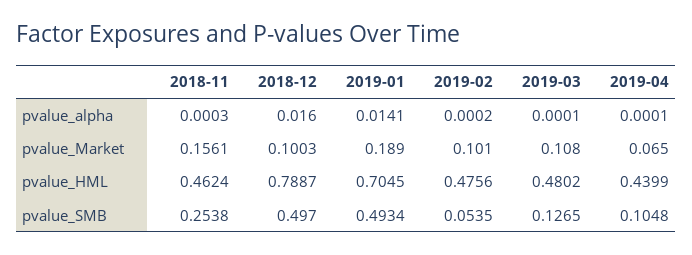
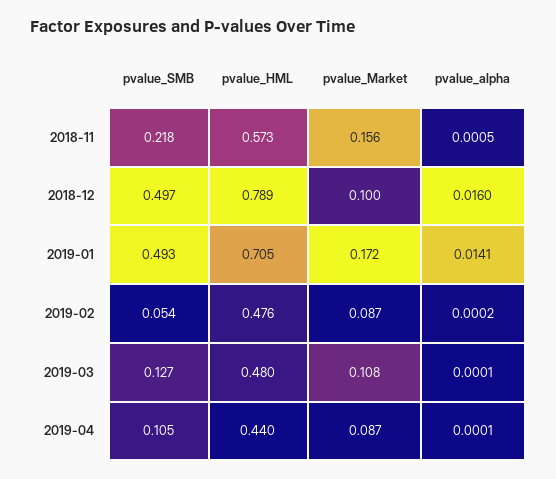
  {
    "2018-11": {
-     "pvalue_alpha": 0.0003,
+     "pvalue_alpha": 0.0005,
      "pvalue_Market": 0.1561,
-     "pvalue_HML": 0.4624,
+     "pvalue_HML": 0.573,
-     "pvalue_SMB": 0.2538
+     "pvalue_SMB": 0.218
    },
    "2018-12": {
      "pvalue_alpha": 0.016,
      "pvalue_Market": 0.1003,
      "pvalue_HML": 0.7887,
      "pvalue_SMB": 0.497
    },
    "2019-01": {
      "pvalue_alpha": 0.0141,
-     "pvalue_Market": 0.189,
+     "pvalue_Market": 0.172,
      "pvalue_HML": 0.7045,
      "pvalue_SMB": 0.4934
    },
    "2019-02": {
      "pvalue_alpha": 0.0002,
-     "pvalue_Market": 0.101,
+     "pvalue_Market": 0.087,
      "pvalue_HML": 0.4756,
      "pvalue_SMB": 0.0535
    },
    "2019-03": {
      "pvalue_alpha": 0.0001,
      "pvalue_Market": 0.108,
      "pvalue_HML": 0.4802,
      "pvalue_SMB": 0.1265
    },
    "2019-04": {
      "pvalue_alpha": 0.0001,
-     "pvalue_Market": 0.065,
+     "pvalue_Market": 0.087,
      "pvalue_HML": 0.4399,
      "pvalue_SMB": 0.1048
    }
  }

